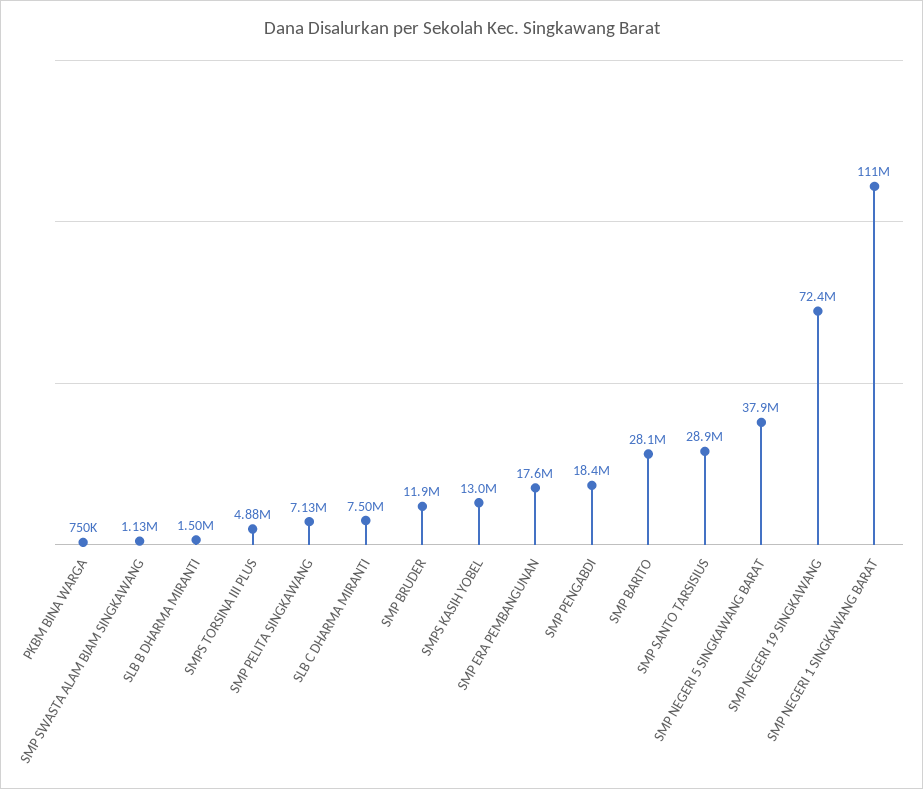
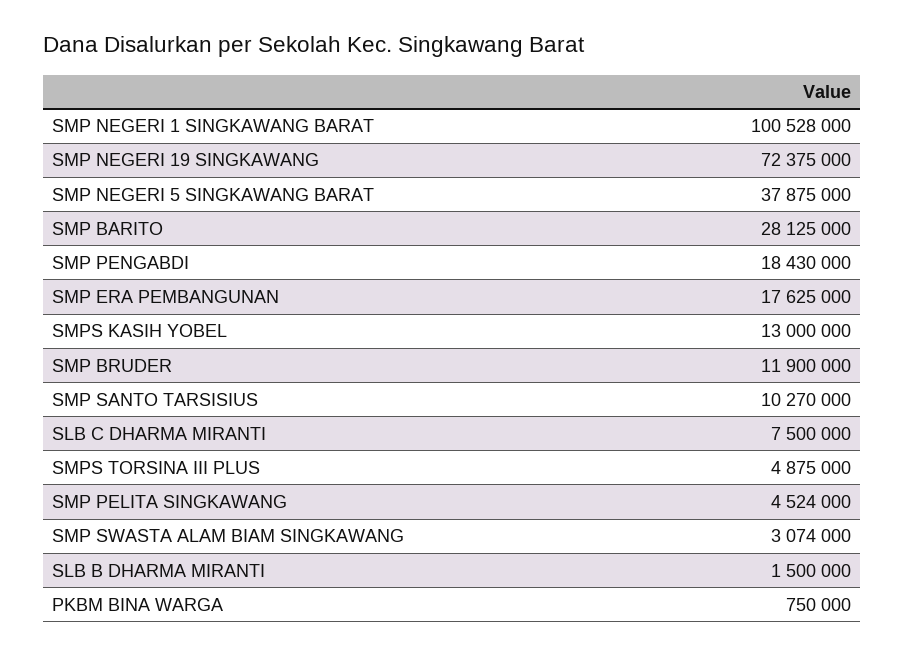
  {
    "PKBM BINA WARGA": 750000,
-   "SMP SWASTA ALAM BIAM SINGKAWANG": 1130000,
+   "SMP SWASTA ALAM BIAM SINGKAWANG": 3074000,
    "SLB B DHARMA MIRANTI": 1500000,
    "SMPS TORSINA III PLUS": 4875000,
-   "SMP PELITA SINGKAWANG": 7130000,
+   "SMP PELITA SINGKAWANG": 4524000,
    "SLB C DHARMA MIRANTI": 7500000,
    "SMP BRUDER": 11900000,
    "SMPS KASIH YOBEL": 13000000,
    "SMP ERA PEMBANGUNAN": 17625000,
    "SMP PENGABDI": 18430000,
    "SMP BARITO": 28125000,
-   "SMP SANTO TARSISIUS": 28900000,
+   "SMP SANTO TARSISIUS": 10270000,
    "SMP NEGERI 5 SINGKAWANG BARAT": 37875000,
    "SMP NEGERI 19 SINGKAWANG": 72375000,
-   "SMP NEGERI 1 SINGKAWANG BARAT": 111000000
+   "SMP NEGERI 1 SINGKAWANG BARAT": 100528000
  }

